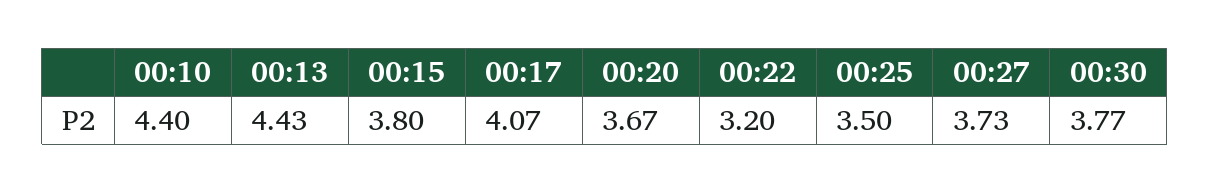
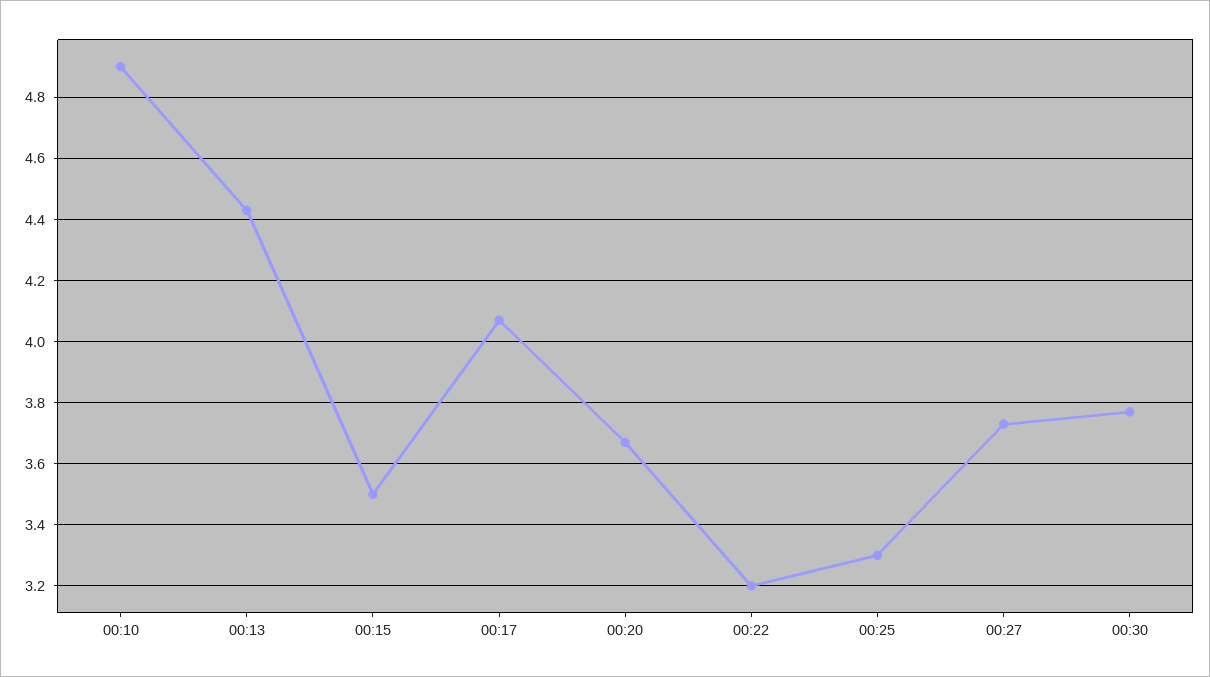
  {
-   "00:10": 4.4,
+   "00:10": 4.9,
    "00:13": 4.43,
-   "00:15": 3.8,
+   "00:15": 3.5,
    "00:17": 4.07,
    "00:20": 3.67,
    "00:22": 3.2,
-   "00:25": 3.5,
+   "00:25": 3.3,
    "00:27": 3.73,
    "00:30": 3.77
  }

